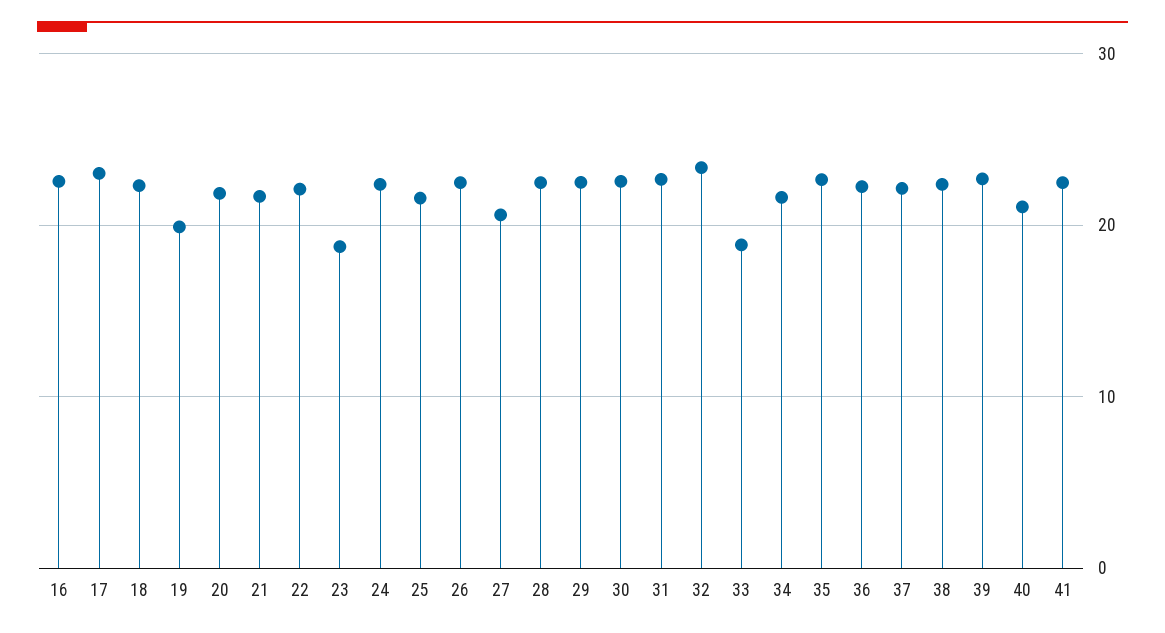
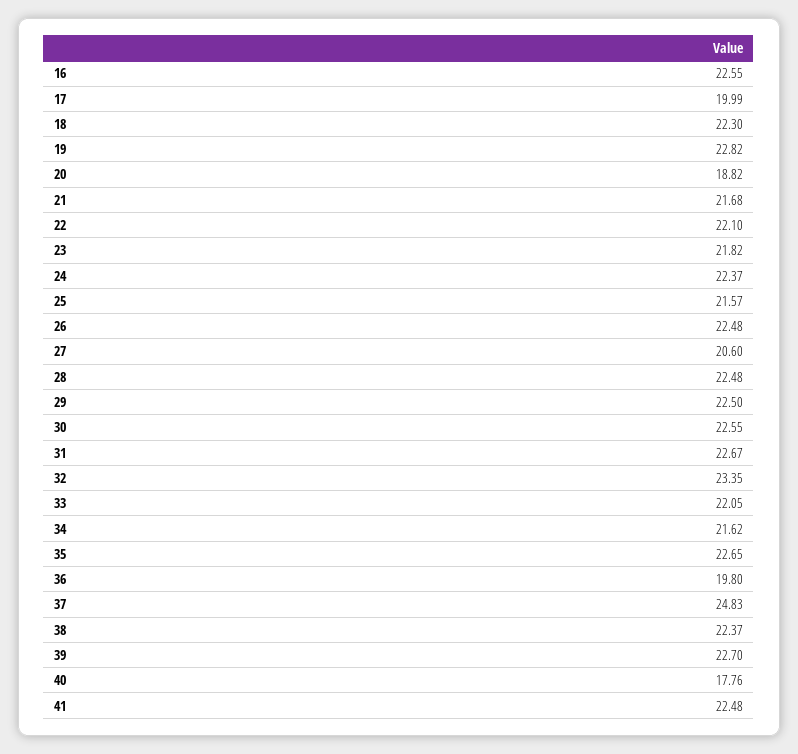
  {
    "16": 22.55,
-   "17": 23,
+   "17": 19.99,
    "18": 22.3,
-   "19": 20,
+   "19": 22.82,
-   "20": 22,
+   "20": 18.82,
    "21": 21.68,
    "22": 22.1,
-   "23": 19,
+   "23": 21.82,
    "24": 22.37,
    "25": 21.57,
    "26": 22.48,
    "27": 20.6,
    "28": 22.48,
    "29": 22.5,
    "30": 22.55,
    "31": 22.67,
    "32": 23.35,
-   "33": 19,
+   "33": 22.05,
    "34": 21.62,
    "35": 22.65,
-   "36": 22,
+   "36": 19.8,
-   "37": 22,
+   "37": 24.83,
    "38": 22.37,
    "39": 22.7,
-   "40": 21,
+   "40": 17.76,
    "41": 22.48
  }

